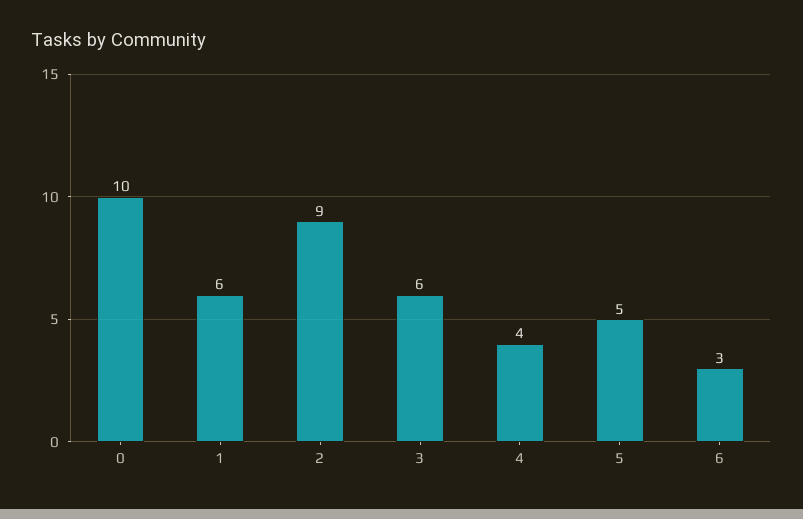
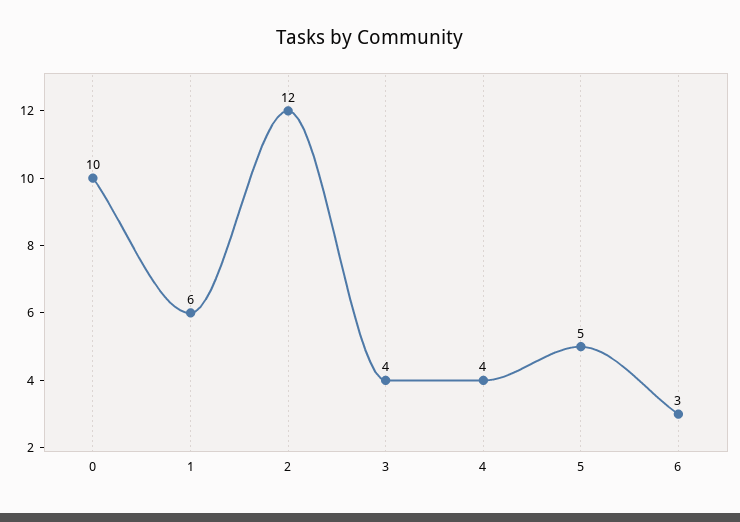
  {
    "0": 10,
    "1": 6,
-   "2": 9,
+   "2": 12,
-   "3": 6,
+   "3": 4,
    "4": 4,
    "5": 5,
    "6": 3
  }

